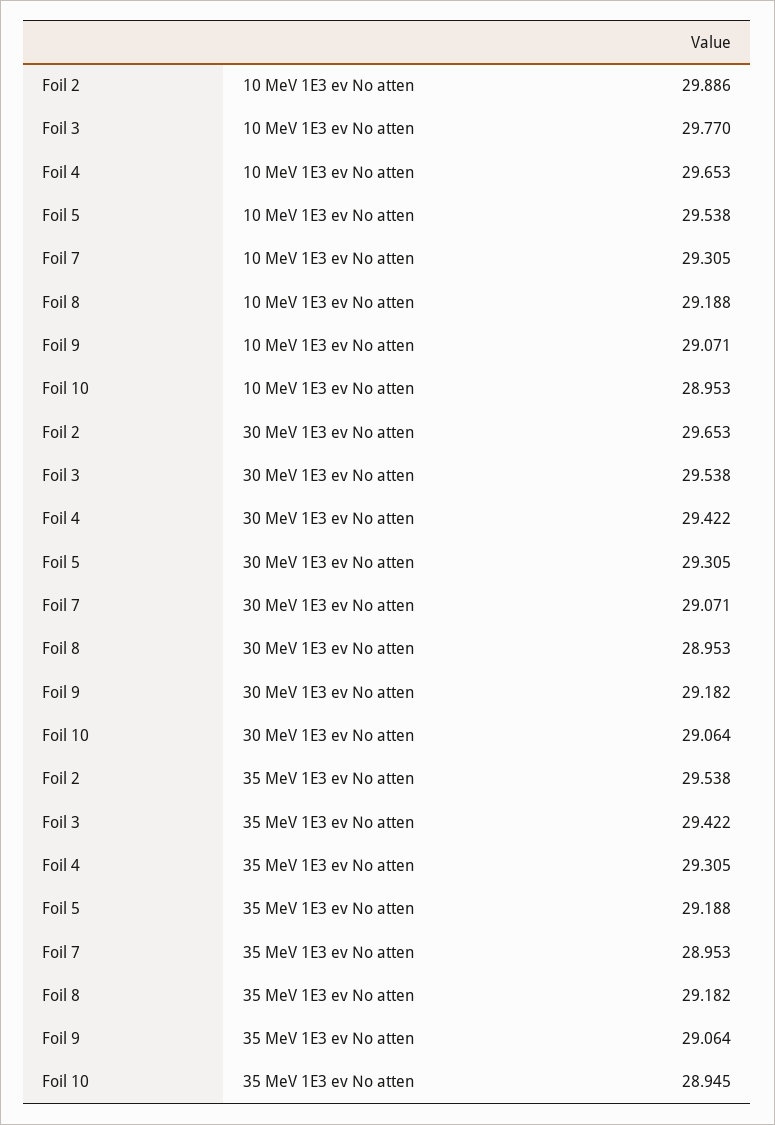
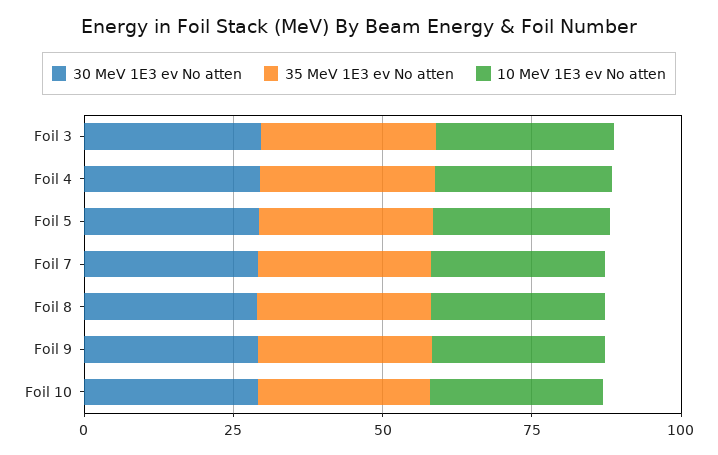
  {
    "10 MeV 1E3 ev No atten": {
-     "Foil 2": 29.886,
      "Foil 3": 29.77,
      "Foil 4": 29.653,
      "Foil 5": 29.538,
      "Foil 7": 29.305,
      "Foil 8": 29.188,
      "Foil 9": 29.071,
      "Foil 10": 28.953
    },
    "30 MeV 1E3 ev No atten": {
-     "Foil 2": 29.653,
      "Foil 3": 29.538,
      "Foil 4": 29.422,
      "Foil 5": 29.305,
      "Foil 7": 29.071,
      "Foil 8": 28.953,
      "Foil 9": 29.182,
      "Foil 10": 29.064
    },
    "35 MeV 1E3 ev No atten": {
-     "Foil 2": 29.538,
      "Foil 3": 29.422,
      "Foil 4": 29.305,
      "Foil 5": 29.188,
      "Foil 7": 28.953,
      "Foil 8": 29.182,
      "Foil 9": 29.064,
      "Foil 10": 28.945
    }
  }

